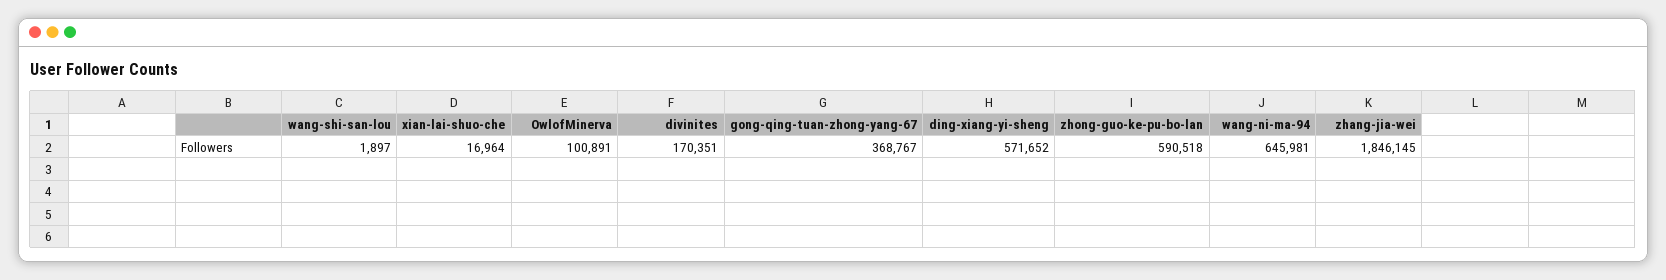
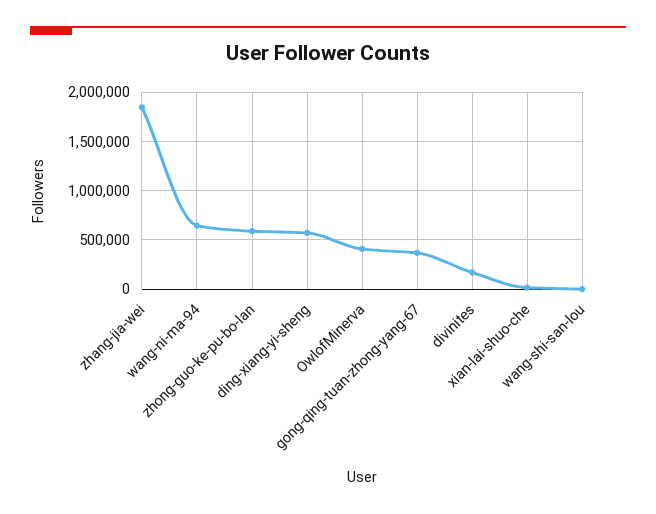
  {
    "wang-shi-san-lou": 1897,
    "xian-lai-shuo-che": 16964,
-   "OwlofMinerva": 100891,
+   "OwlofMinerva": 400000,
    "divinites": 170351,
    "gong-qing-tuan-zhong-yang-67": 368767,
    "ding-xiang-yi-sheng": 571652,
    "zhong-guo-ke-pu-bo-lan": 590518,
    "wang-ni-ma-94": 645981,
    "zhang-jia-wei": 1846145
  }

